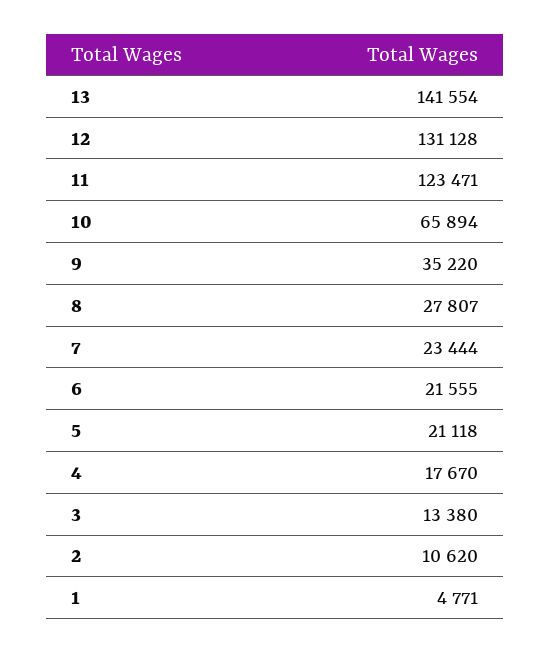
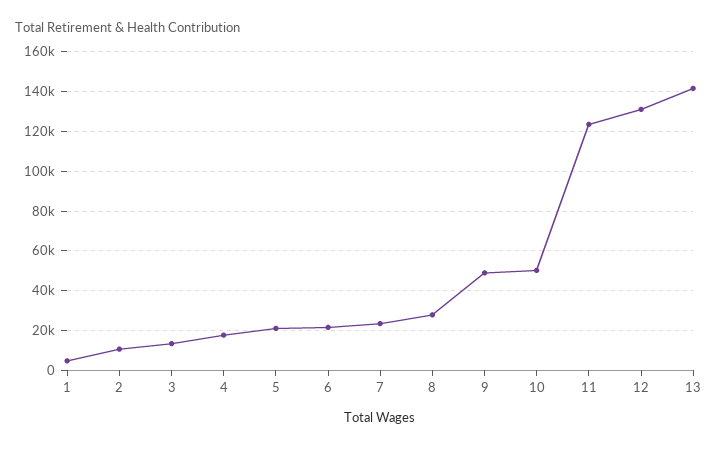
  {
    "13": 141554,
    "12": 131128,
    "11": 123471,
-   "10": 65894,
+   "10": 50000,
-   "9": 35220,
+   "9": 50000,
    "8": 27807,
    "7": 23444,
    "6": 21555,
    "5": 21118,
    "4": 17670,
    "3": 13380,
    "2": 10620,
    "1": 4771
  }

